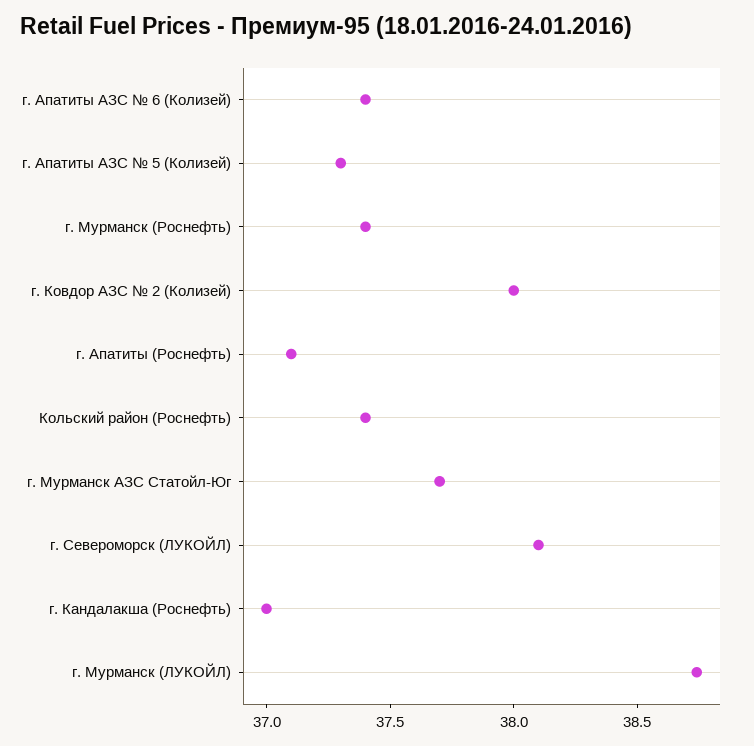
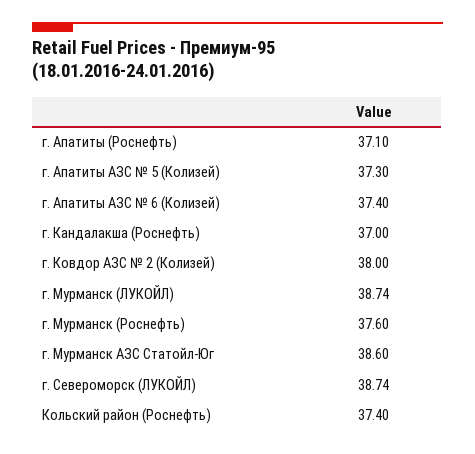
  {
    "г. Апатиты АЗС № 6 (Колизей)": 37.4,
    "г. Апатиты АЗС № 5 (Колизей)": 37.3,
-   "г. Мурманск (Роснефть)": 37.4,
+   "г. Мурманск (Роснефть)": 37.6,
    "г. Ковдор АЗС № 2 (Колизей)": 38,
    "г. Апатиты (Роснефть)": 37.1,
    "Кольский район (Роснефть)": 37.4,
-   "г. Мурманск АЗС Статойл-Юг": 37.7,
+   "г. Мурманск АЗС Статойл-Юг": 38.6,
-   "г. Североморск (ЛУКОЙЛ)": 38.1,
+   "г. Североморск (ЛУКОЙЛ)": 38.74,
    "г. Кандалакша (Роснефть)": 37,
    "г. Мурманск (ЛУКОЙЛ)": 38.74
  }

